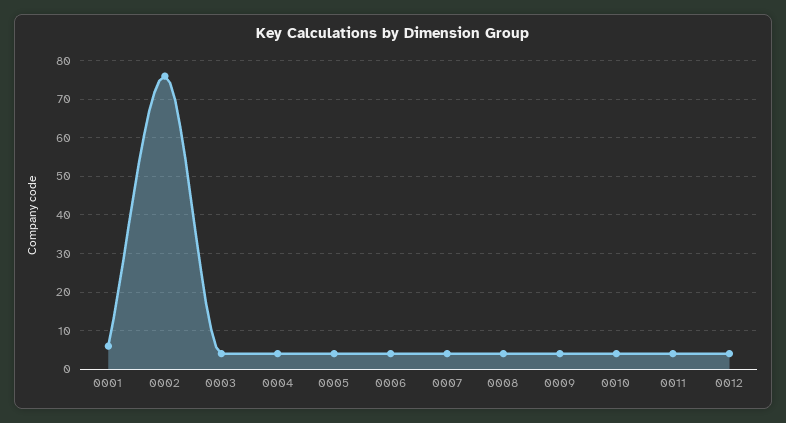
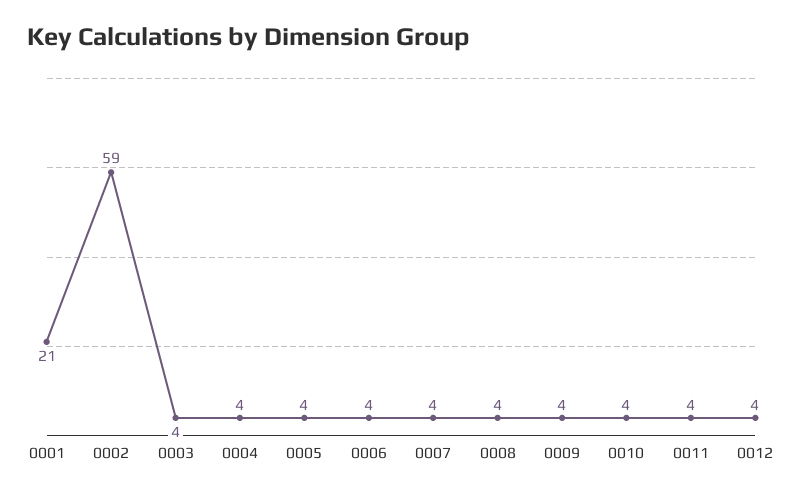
  {
-   "0001": 5,
+   "0001": 21,
-   "0002": 75,
+   "0002": 59,
    "0003": 4,
    "0004": 4,
    "0005": 4,
    "0006": 4,
    "0007": 4,
    "0008": 4,
    "0009": 4,
    "0010": 4,
    "0011": 4,
    "0012": 4
  }

